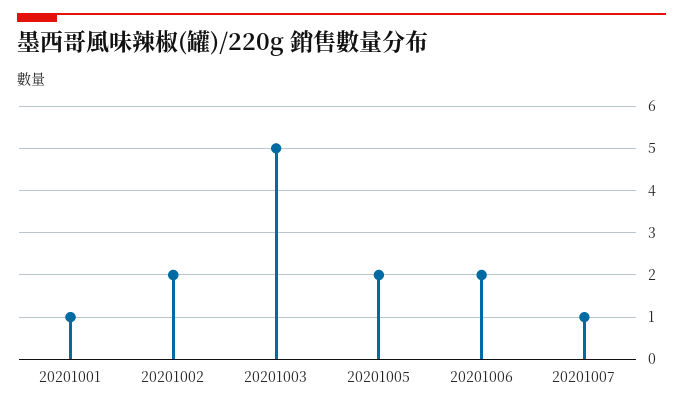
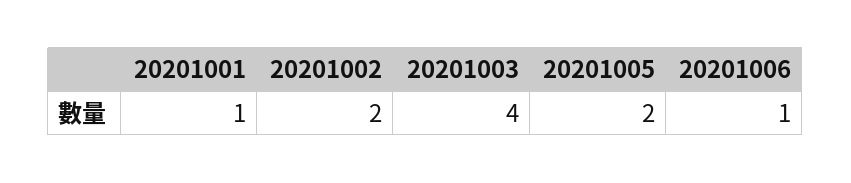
  {
    "20201001": 1,
    "20201002": 2,
-   "20201003": 5,
+   "20201003": 4,
    "20201005": 2,
-   "20201006": 2,
+   "20201006": 1
-   "20201007": 1
  }

